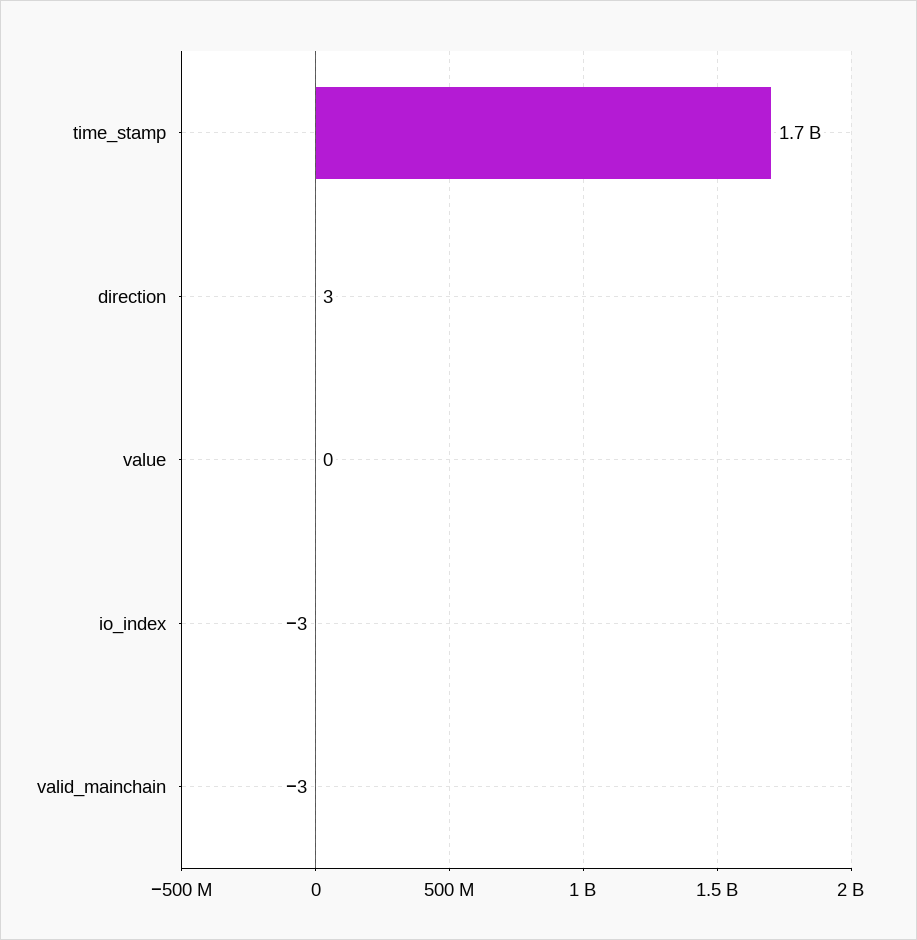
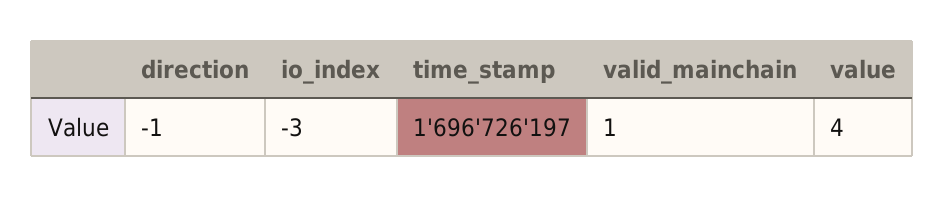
  {
    "time_stamp": 1696726197,
-   "direction": 3,
+   "direction": -1,
-   "value": 0,
+   "value": 4,
    "io_index": -3,
-   "valid_mainchain": -3
+   "valid_mainchain": 1
  }

